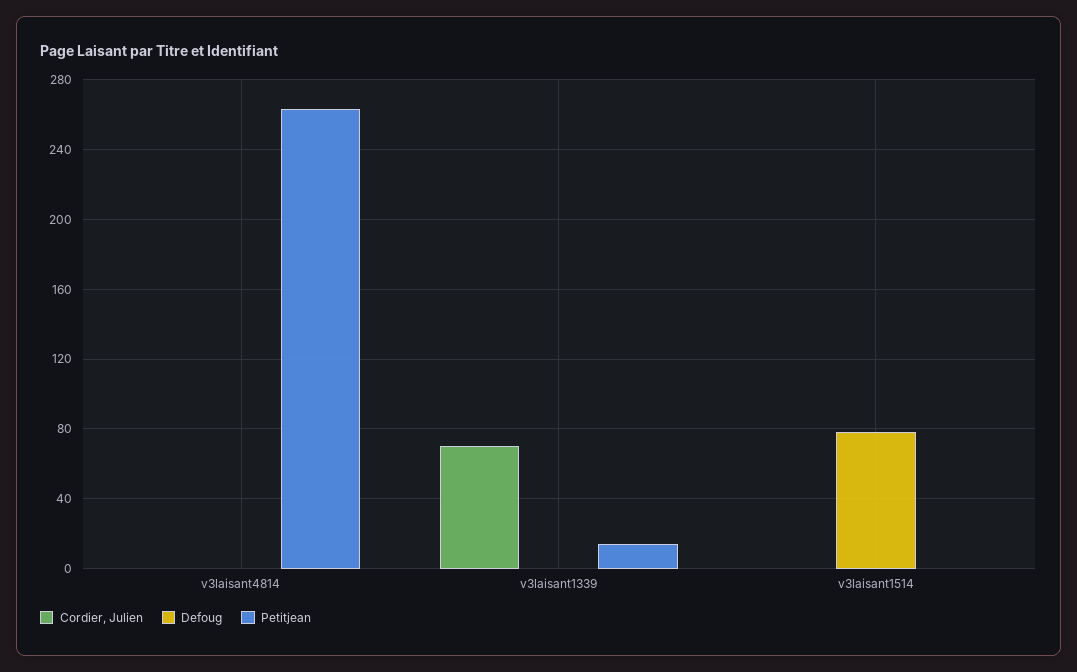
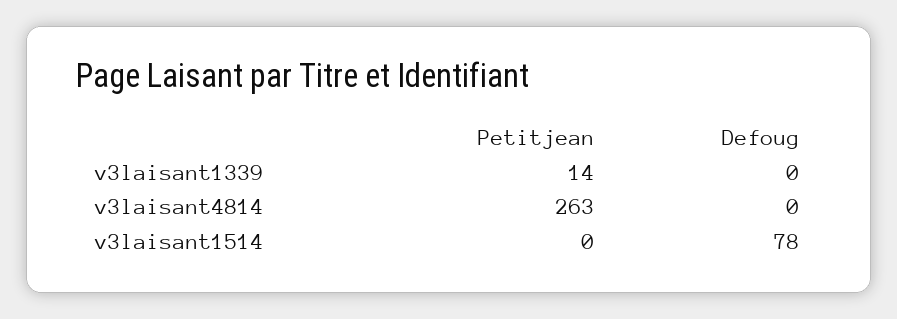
  {
-   "Cordier, Julien": {
-     "v3laisant4814": 0,
-     "v3laisant1339": 70,
-     "v3laisant1514": 0
-   },
    "Defoug": {
      "v3laisant4814": 0,
      "v3laisant1339": 0,
      "v3laisant1514": 78
    },
    "Petitjean": {
      "v3laisant4814": 263,
      "v3laisant1339": 14,
      "v3laisant1514": 0
    }
  }

